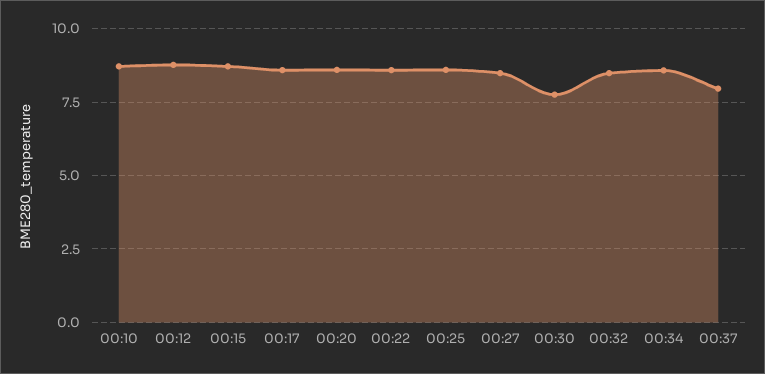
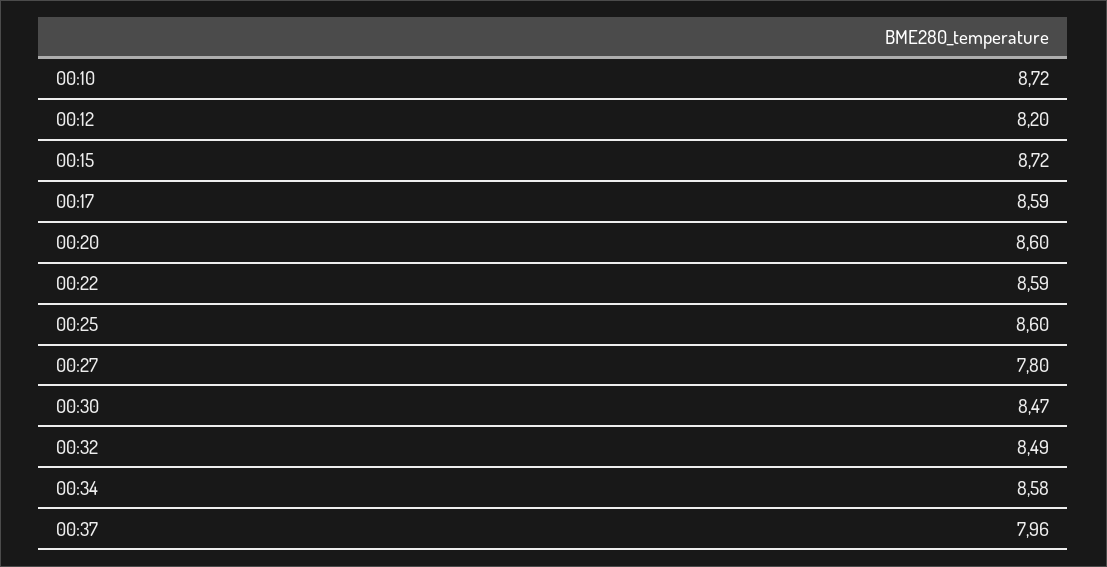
  {
    "00:10": 8.72,
-   "00:12": 8.75,
+   "00:12": 8.2,
    "00:15": 8.72,
    "00:17": 8.59,
    "00:20": 8.6,
    "00:22": 8.59,
    "00:25": 8.6,
-   "00:27": 8.5,
+   "00:27": 7.8,
-   "00:30": 7.75,
+   "00:30": 8.47,
    "00:32": 8.49,
    "00:34": 8.58,
    "00:37": 7.96
  }

